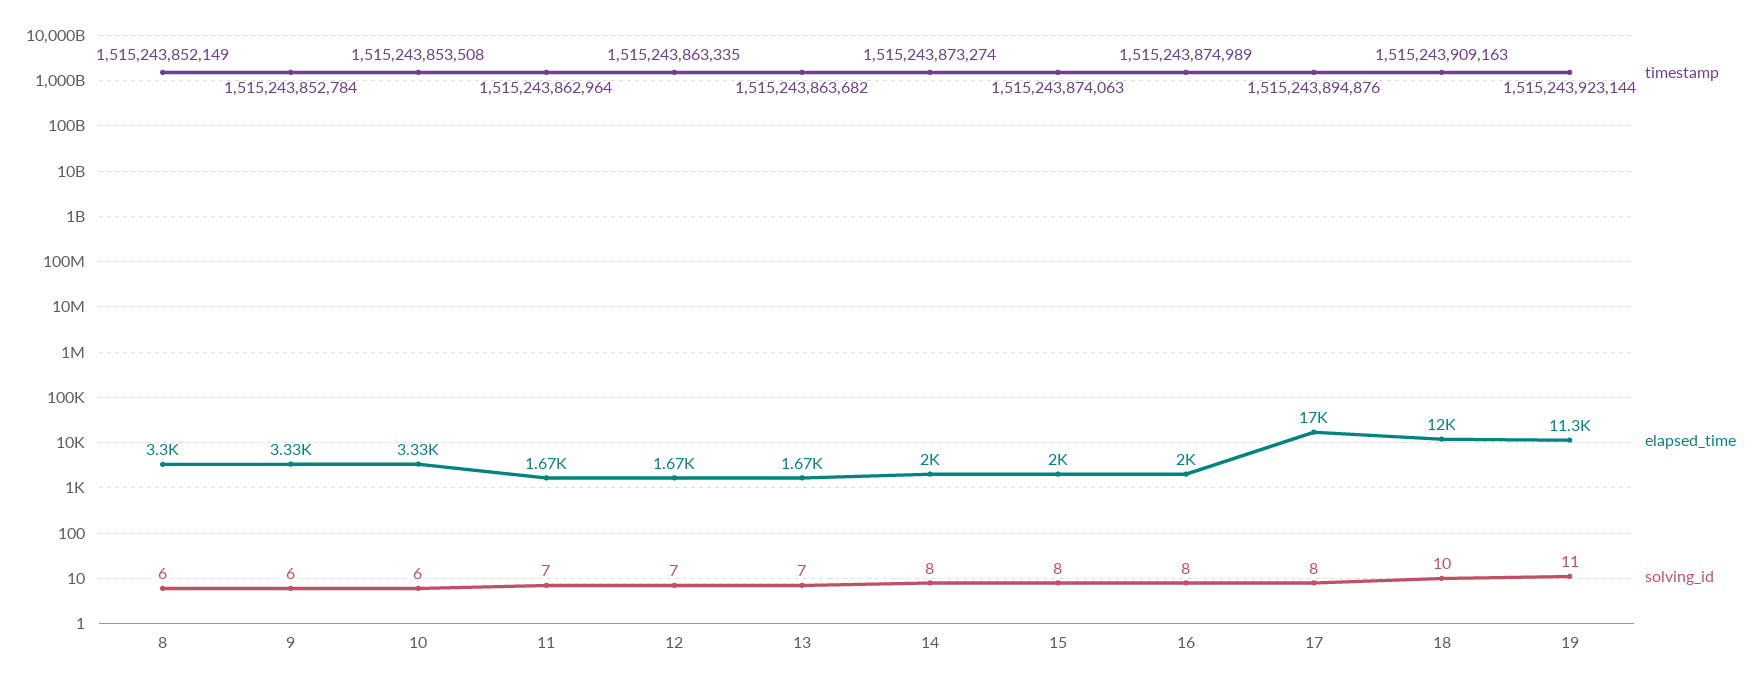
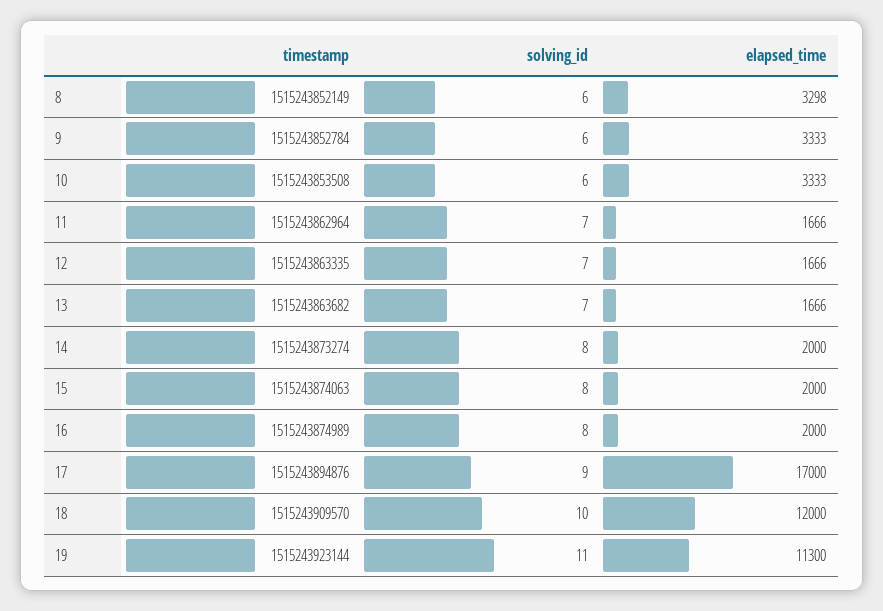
  {
    "timestamp": {
      "8": 1515243852149,
      "9": 1515243852784,
      "10": 1515243853508,
      "11": 1515243862964,
      "12": 1515243863335,
      "13": 1515243863682,
      "14": 1515243873274,
      "15": 1515243874063,
      "16": 1515243874989,
      "17": 1515243894876,
-     "18": 1515243909163,
+     "18": 1515243909570,
      "19": 1515243923144
    },
    "elapsed_time": {
      "8": 3298,
      "9": 3333,
      "10": 3333,
      "11": 1666,
      "12": 1666,
      "13": 1666,
      "14": 2000,
      "15": 2000,
      "16": 2000,
      "17": 17000,
      "18": 12000,
      "19": 11300
    },
    "solving_id": {
      "8": 6,
      "9": 6,
      "10": 6,
      "11": 7,
      "12": 7,
      "13": 7,
      "14": 8,
      "15": 8,
      "16": 8,
-     "17": 8,
+     "17": 9,
      "18": 10,
      "19": 11
    }
  }

